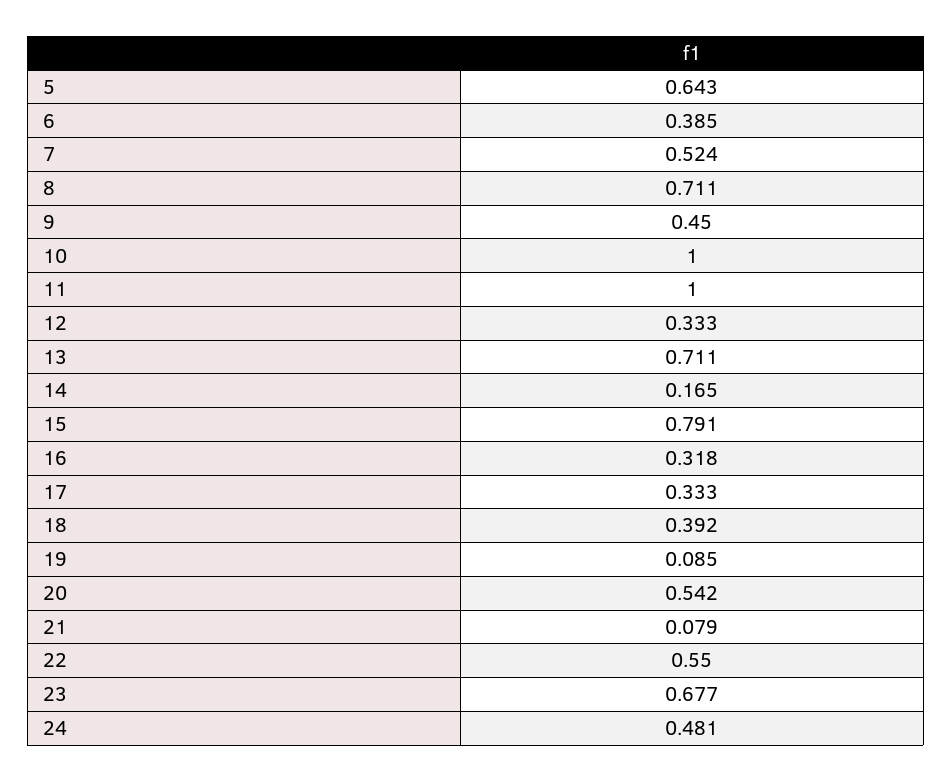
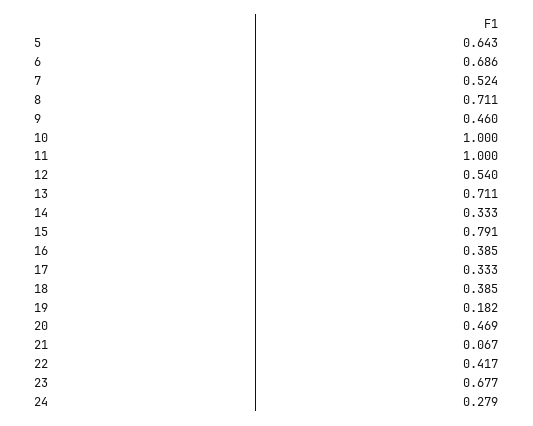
  {
    "5": 0.643,
-   "6": 0.385,
+   "6": 0.686,
    "7": 0.524,
    "8": 0.711,
-   "9": 0.45,
+   "9": 0.46,
    "10": 1,
    "11": 1,
-   "12": 0.333,
+   "12": 0.54,
    "13": 0.711,
-   "14": 0.165,
+   "14": 0.333,
    "15": 0.791,
-   "16": 0.318,
+   "16": 0.385,
    "17": 0.333,
-   "18": 0.392,
+   "18": 0.385,
-   "19": 0.085,
+   "19": 0.182,
-   "20": 0.542,
+   "20": 0.469,
-   "21": 0.079,
+   "21": 0.067,
-   "22": 0.55,
+   "22": 0.417,
    "23": 0.677,
-   "24": 0.481
+   "24": 0.279
  }

